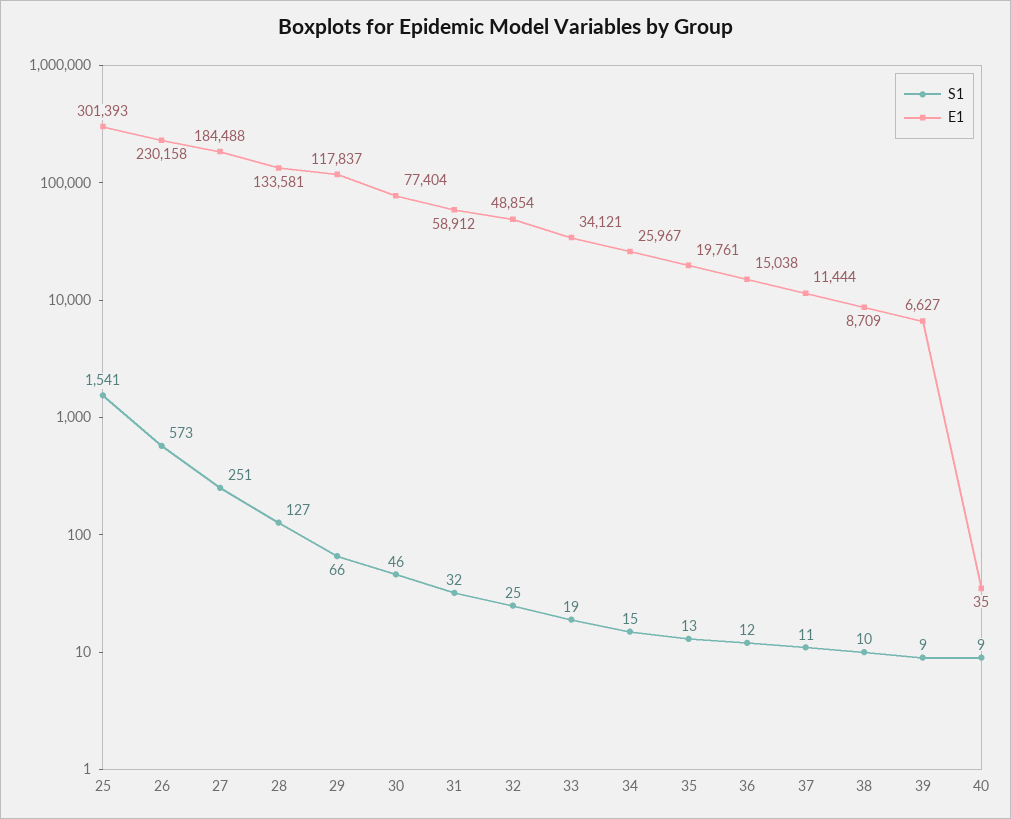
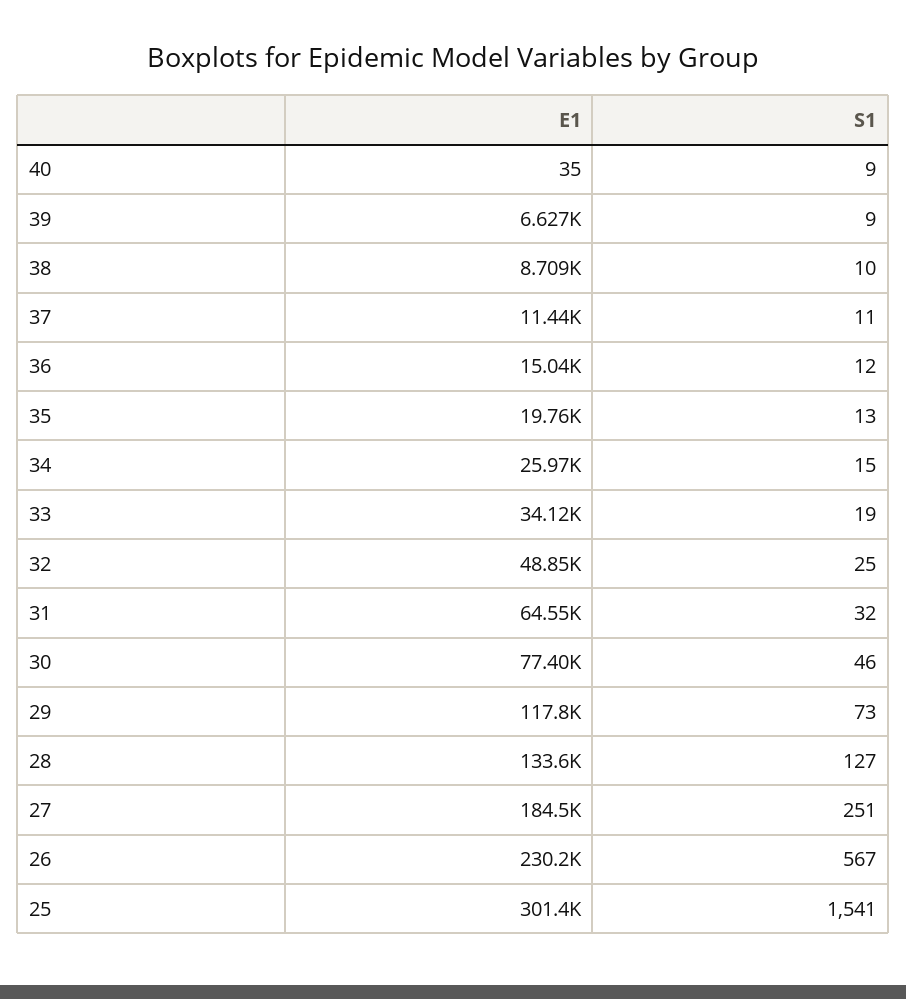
  {
    "S1": {
      "25": 1541,
-     "26": 573,
+     "26": 567,
      "27": 251,
      "28": 127,
-     "29": 66,
+     "29": 73,
      "30": 46,
      "31": 32,
      "32": 25,
      "33": 19,
      "34": 15,
      "35": 13,
      "36": 12,
      "37": 11,
      "38": 10,
      "39": 9,
      "40": 9
    },
    "E1": {
      "25": 301393,
      "26": 230158,
      "27": 184488,
      "28": 133581,
      "29": 117837,
      "30": 77404,
-     "31": 58912,
+     "31": 64550,
      "32": 48854,
      "33": 34121,
      "34": 25967,
      "35": 19761,
      "36": 15038,
      "37": 11444,
      "38": 8709,
      "39": 6627,
      "40": 35
    }
  }

